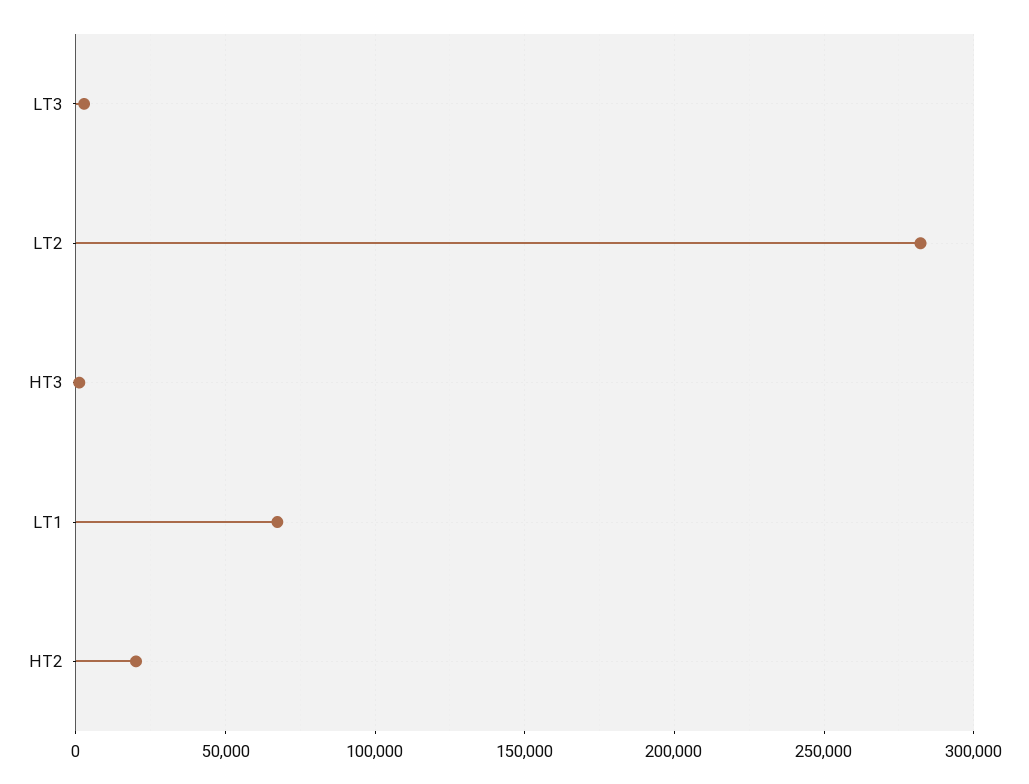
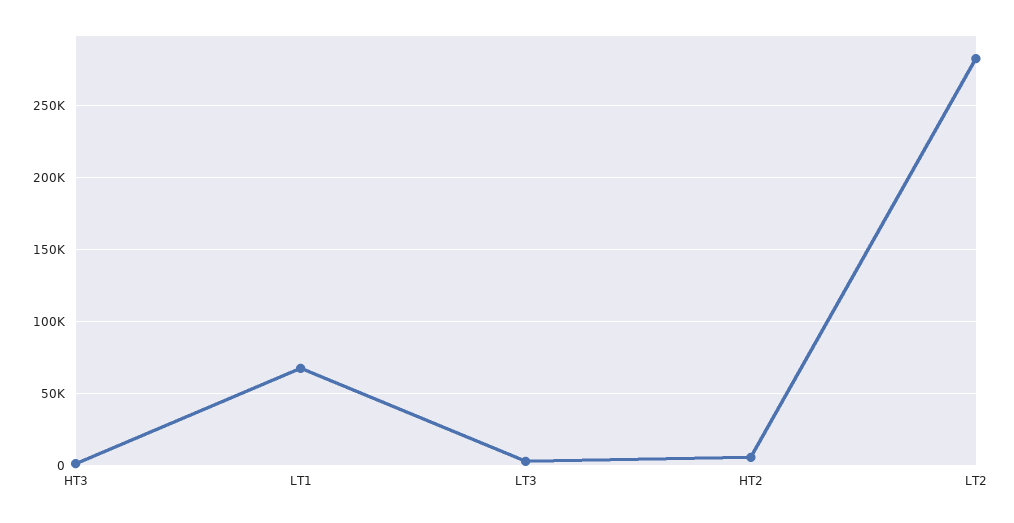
  {
    "LT3": 5000,
    "LT2": 280000,
    "HT3": 0,
    "LT1": 65000,
-   "HT2": 20000
+   "HT2": 5000
  }

